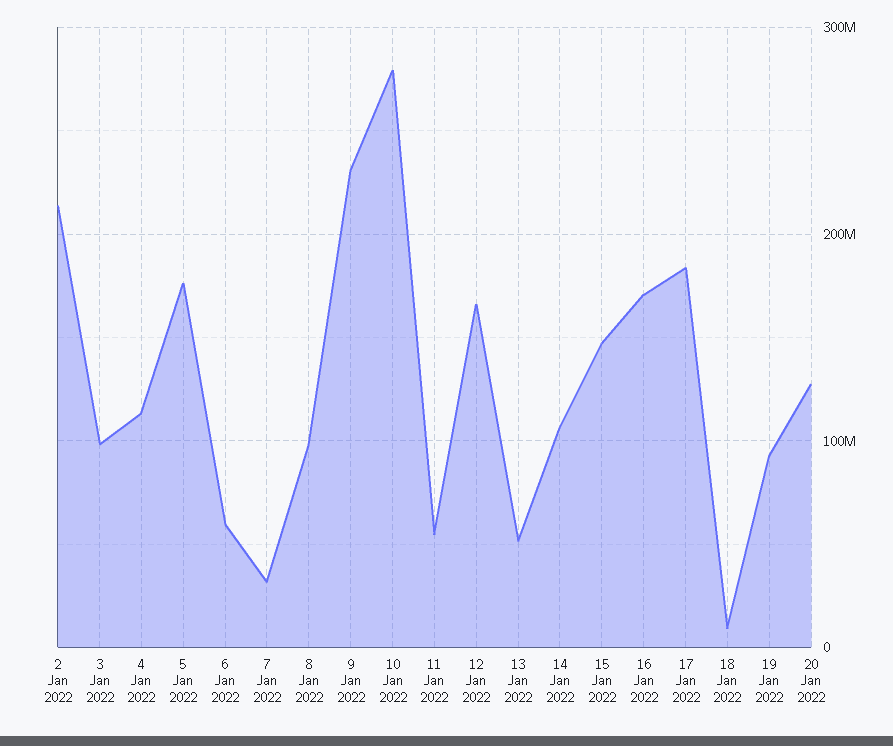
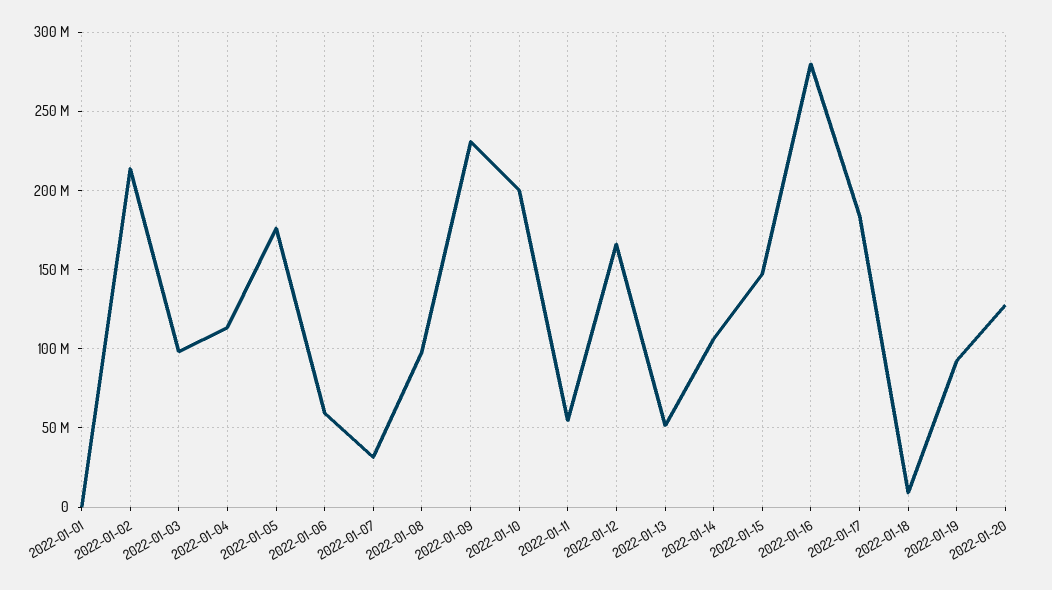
  {
    "2 Jan 2022": 215000000,
    "3 Jan 2022": 100000000,
    "4 Jan 2022": 115000000,
    "5 Jan 2022": 175000000,
    "6 Jan 2022": 60000000,
    "7 Jan 2022": 30000000,
    "8 Jan 2022": 100000000,
    "9 Jan 2022": 230000000,
-   "10 Jan 2022": 280000000,
+   "10 Jan 2022": 200000000,
    "11 Jan 2022": 55000000,
    "12 Jan 2022": 165000000,
    "13 Jan 2022": 50000000,
    "14 Jan 2022": 105000000,
    "15 Jan 2022": 145000000,
-   "16 Jan 2022": 170000000,
+   "16 Jan 2022": 280000000,
    "17 Jan 2022": 185000000,
    "18 Jan 2022": 10000000,
    "19 Jan 2022": 90000000,
-   "20 Jan 2022": 125000000
+   "20 Jan 2022": 125000000,
+   "2022-01-01": 0
  }

